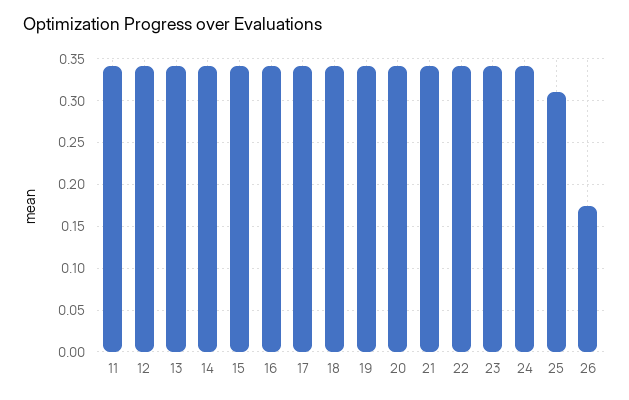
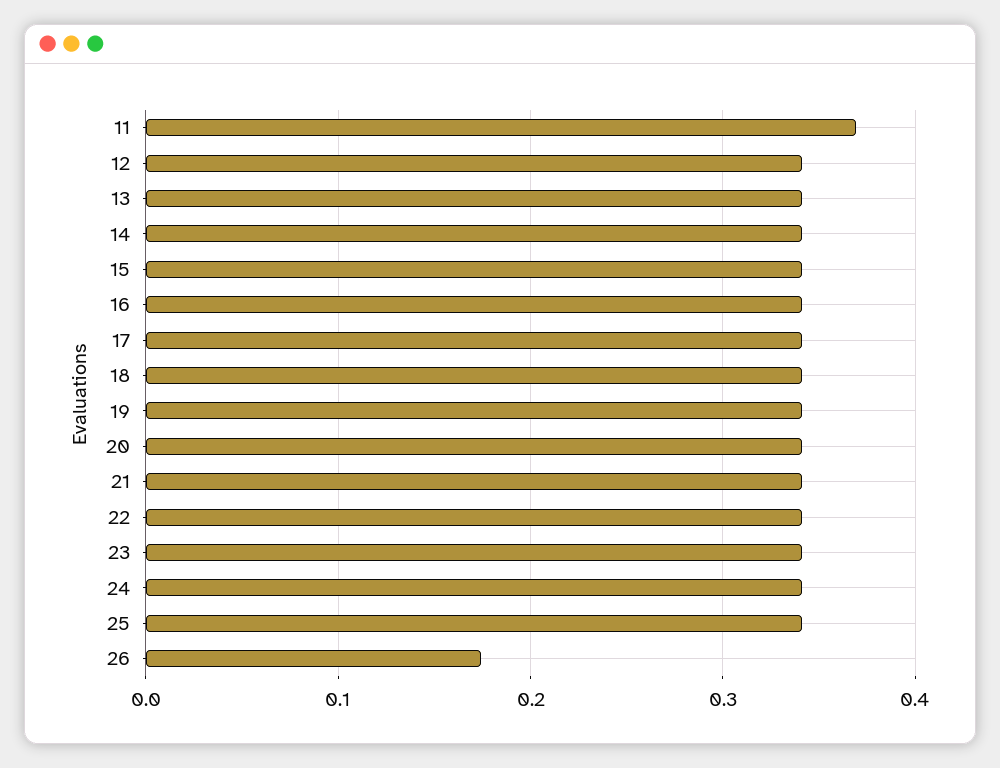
  {
-   "11": 0.34,
+   "11": 0.37,
    "12": 0.34,
    "13": 0.34,
    "14": 0.34,
    "15": 0.34,
    "16": 0.34,
    "17": 0.34,
    "18": 0.34,
    "19": 0.34,
    "20": 0.34,
    "21": 0.34,
    "22": 0.34,
    "23": 0.34,
    "24": 0.34,
-   "25": 0.31,
+   "25": 0.34,
    "26": 0.17
  }

